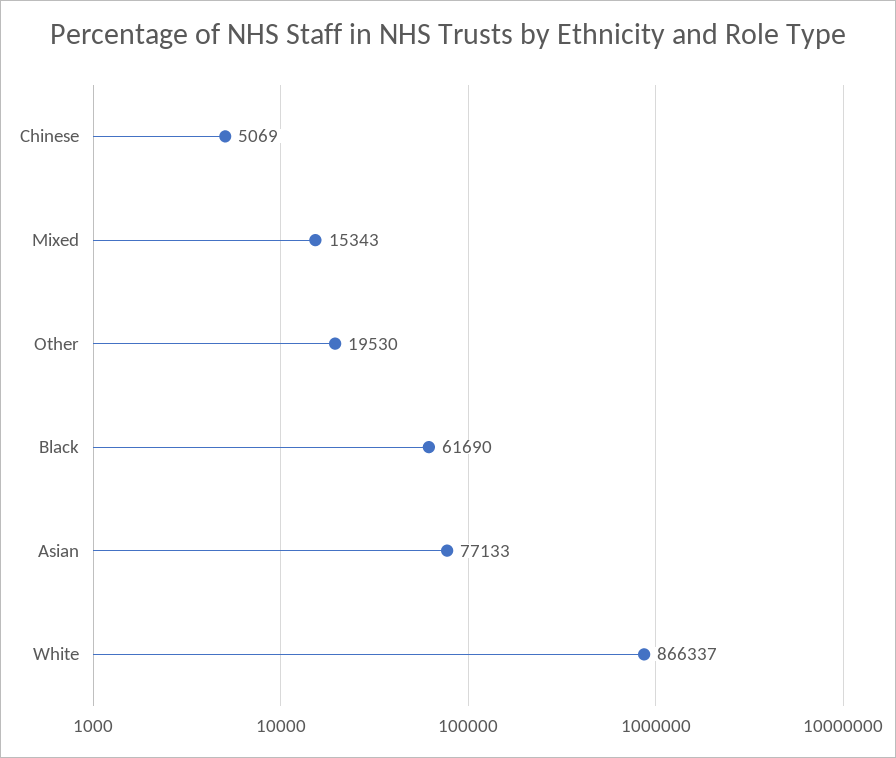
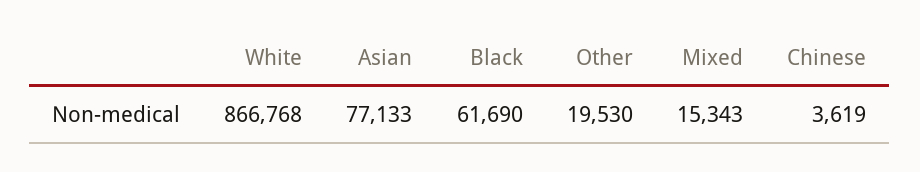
  {
-   "Chinese": 5069,
+   "Chinese": 3619,
    "Mixed": 15343,
    "Other": 19530,
    "Black": 61690,
    "Asian": 77133,
-   "White": 866337
+   "White": 866768
  }

